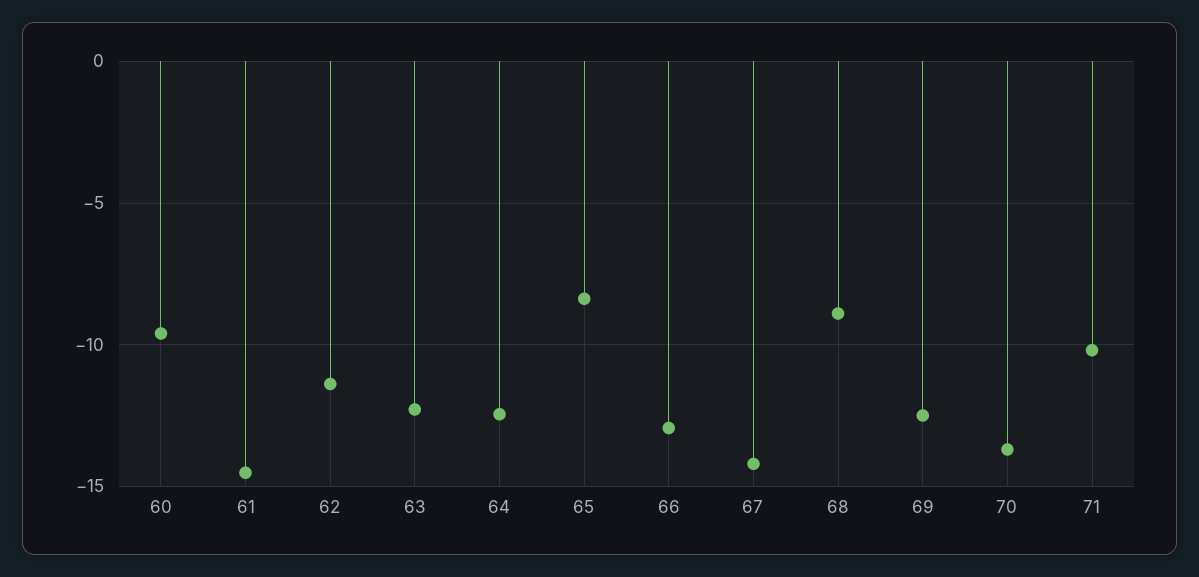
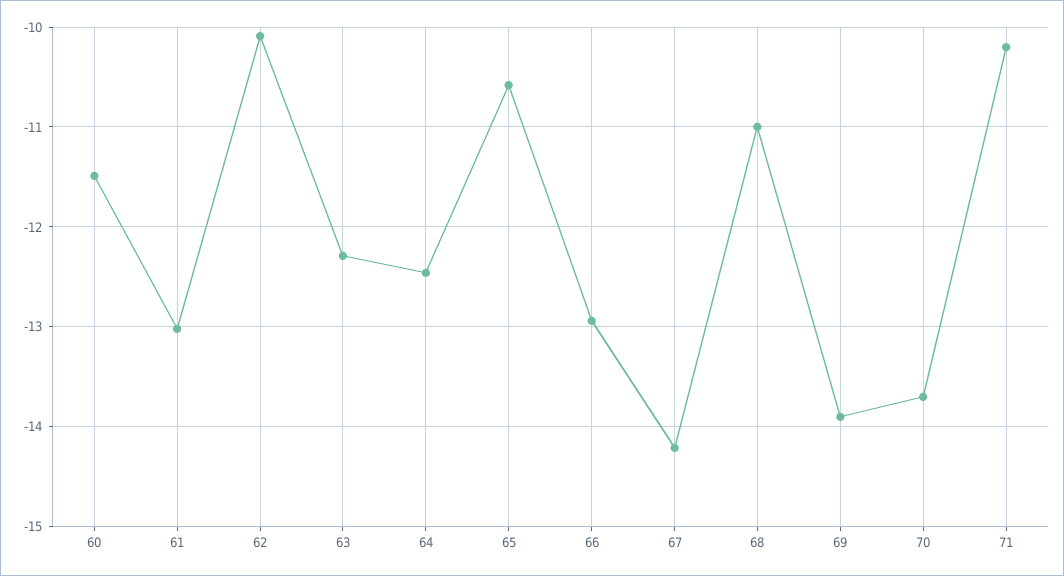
  {
-   "60": -9.5,
+   "60": -11.5,
-   "61": -14.5,
+   "61": -13,
-   "62": -11.5,
+   "62": -10.1,
    "63": -12.3,
    "64": -12.5,
-   "65": -8.5,
+   "65": -10.6,
    "66": -12.9,
    "67": -14.2,
-   "68": -9,
+   "68": -11,
-   "69": -12.5,
+   "69": -13.9,
    "70": -13.7,
    "71": -10.2
  }

